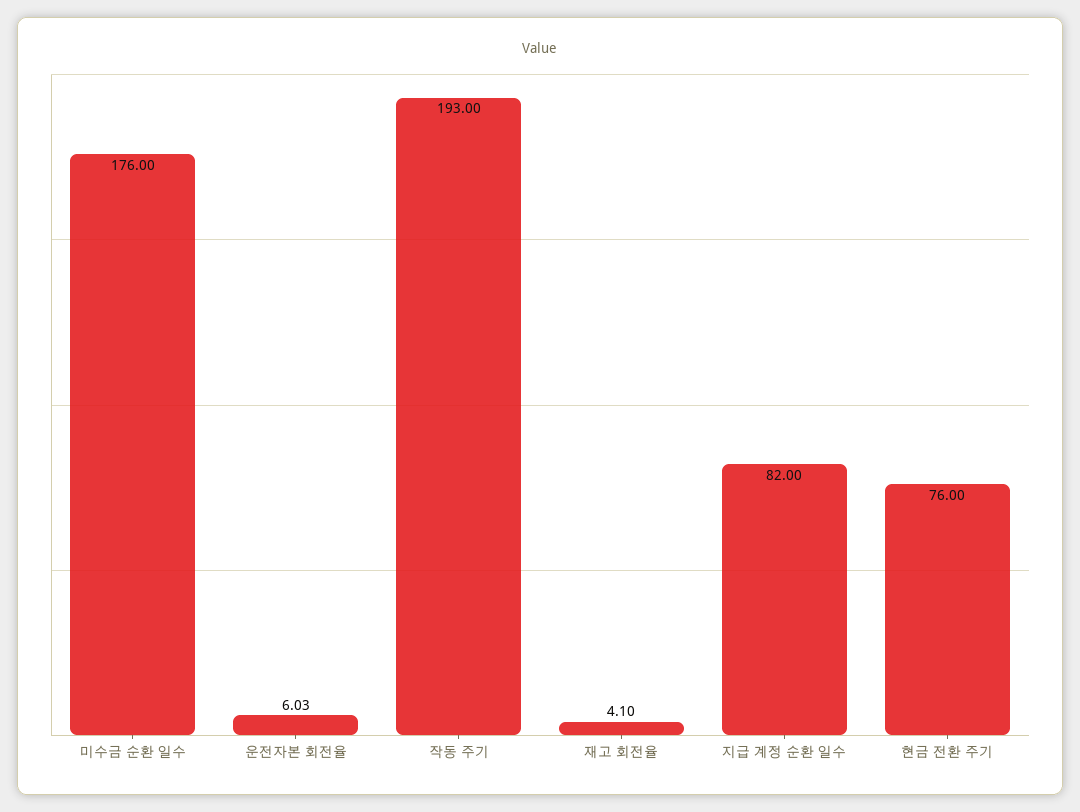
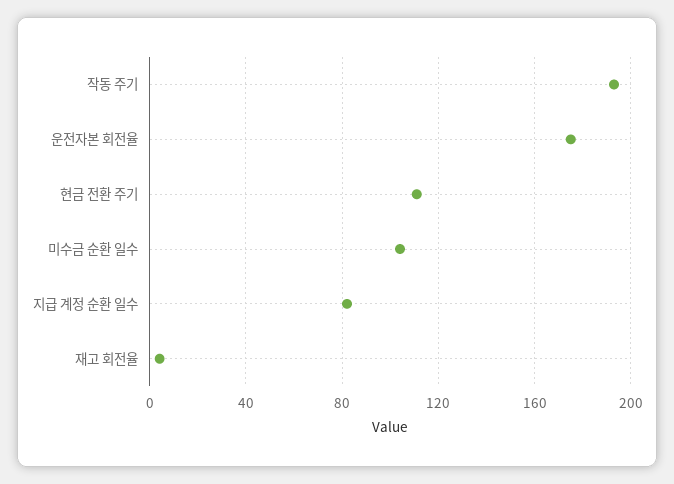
  {
-   "미수금 순환 일수": 176,
+   "미수금 순환 일수": 105,
-   "운전자본 회전율": 6.03,
+   "운전자본 회전율": 175,
    "작동 주기": 193,
    "재고 회전율": 4.1,
    "지급 계정 순환 일수": 82,
-   "현금 전환 주기": 76
+   "현금 전환 주기": 110
  }

